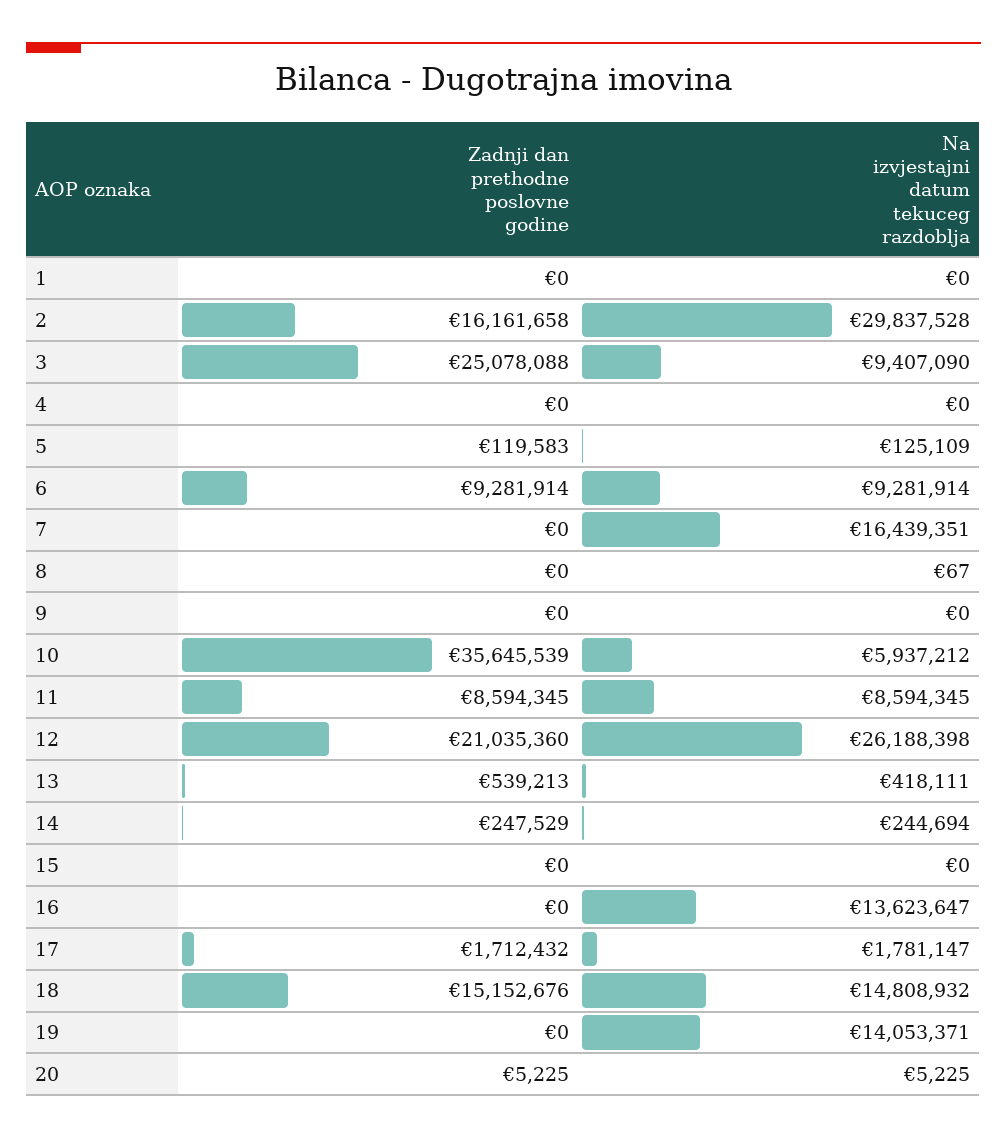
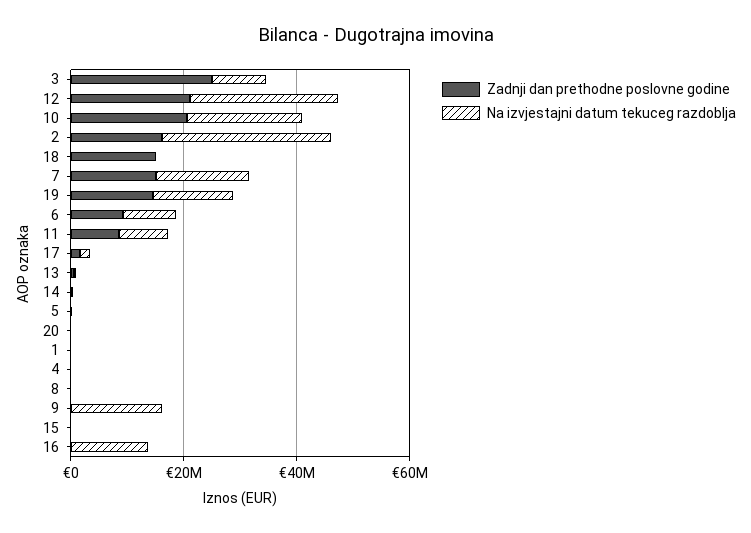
  {
    "Zadnji dan prethodne poslovne godine": {
      "1": 0,
      "2": 16161658,
      "3": 25078088,
      "4": 0,
      "5": 119583,
      "6": 9281914,
-     "7": 0,
+     "7": 15000000,
      "8": 0,
      "9": 0,
-     "10": 35645539,
+     "10": 20000000,
      "11": 8594345,
      "12": 21035360,
      "13": 539213,
      "14": 247529,
      "15": 0,
      "16": 0,
      "17": 1712432,
      "18": 15152676,
-     "19": 0,
+     "19": 15000000,
      "20": 5225
    },
    "Na izvjestajni datum tekuceg razdoblja": {
      "1": 0,
      "2": 29837528,
      "3": 9407090,
      "4": 0,
      "5": 125109,
      "6": 9281914,
      "7": 16439351,
      "8": 67,
-     "9": 0,
+     "9": 15000000,
-     "10": 5937212,
+     "10": 20000000,
      "11": 8594345,
      "12": 26188398,
      "13": 418111,
      "14": 244694,
      "15": 0,
      "16": 13623647,
      "17": 1781147,
-     "18": 14808932,
+     "18": 0,
      "19": 14053371,
      "20": 5225
    }
  }

